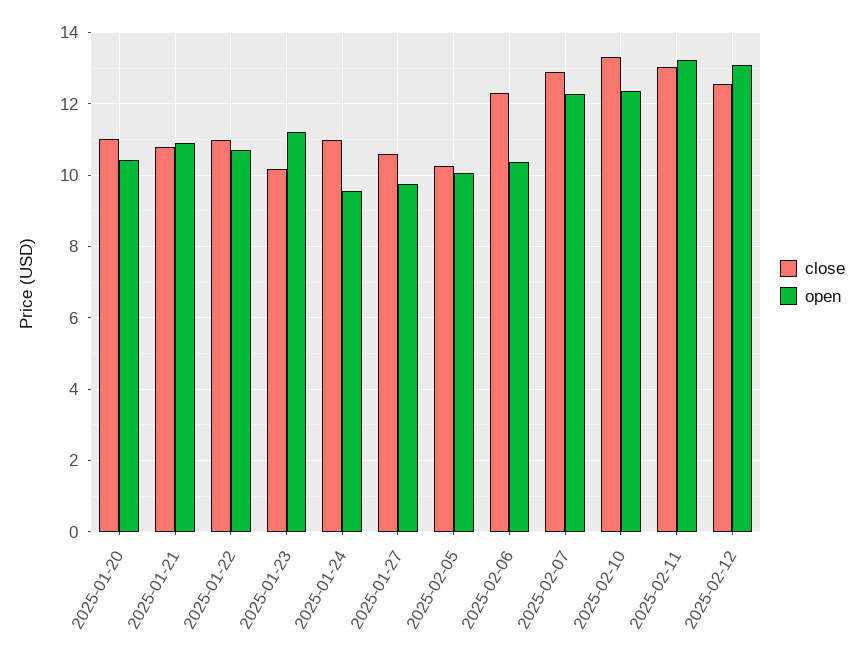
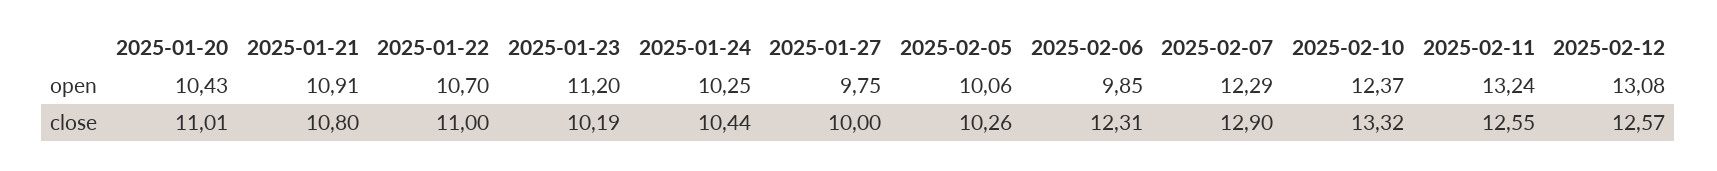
  {
    "close": {
      "2025-01-20": 11.01,
      "2025-01-21": 10.8,
      "2025-01-22": 11,
      "2025-01-23": 10.19,
-     "2025-01-24": 11,
+     "2025-01-24": 10.44,
-     "2025-01-27": 10.6,
+     "2025-01-27": 10,
      "2025-02-05": 10.26,
      "2025-02-06": 12.31,
      "2025-02-07": 12.9,
      "2025-02-10": 13.32,
-     "2025-02-11": 13,
+     "2025-02-11": 12.55,
      "2025-02-12": 12.57
    },
    "open": {
      "2025-01-20": 10.43,
      "2025-01-21": 10.91,
      "2025-01-22": 10.7,
      "2025-01-23": 11.2,
-     "2025-01-24": 9.6,
+     "2025-01-24": 10.25,
      "2025-01-27": 9.75,
      "2025-02-05": 10.06,
-     "2025-02-06": 10.4,
+     "2025-02-06": 9.85,
      "2025-02-07": 12.29,
      "2025-02-10": 12.37,
      "2025-02-11": 13.24,
      "2025-02-12": 13.08
    }
  }

